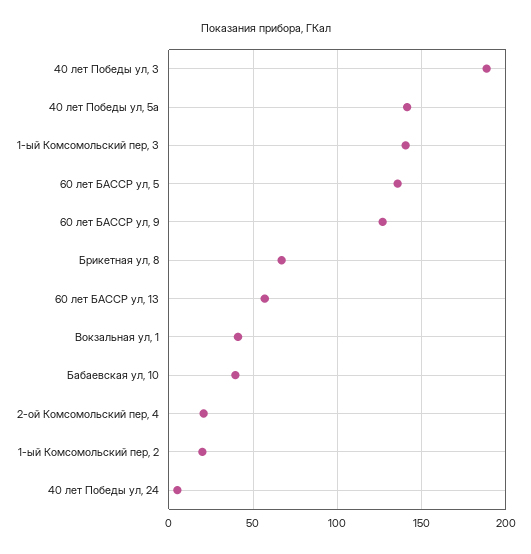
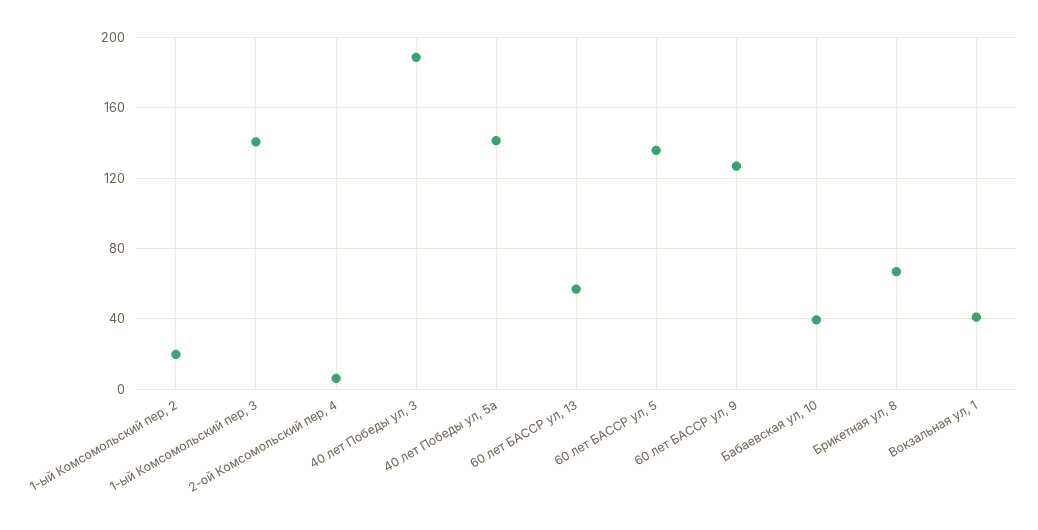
  {
    "40 лет Победы ул, 3": 190,
    "40 лет Победы ул, 5а": 140,
    "1-ый Комсомольский пер, 3": 140,
    "60 лет БАССР ул, 5": 135,
    "60 лет БАССР ул, 9": 125,
    "Брикетная ул, 8": 65,
    "60 лет БАССР ул, 13": 55,
    "Вокзальная ул, 1": 40,
    "Бабаевская ул, 10": 40,
-   "2-ой Комсомольский пер, 4": 20,
+   "2-ой Комсомольский пер, 4": 5,
-   "1-ый Комсомольский пер, 2": 20,
+   "1-ый Комсомольский пер, 2": 20
-   "40 лет Победы ул, 24": 5
  }

